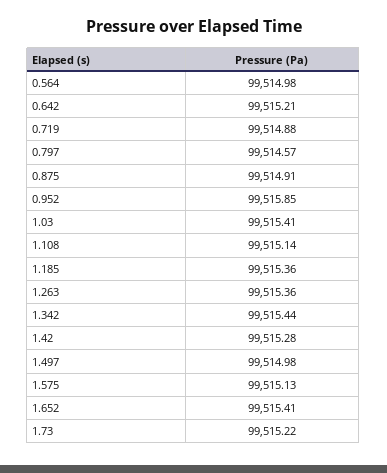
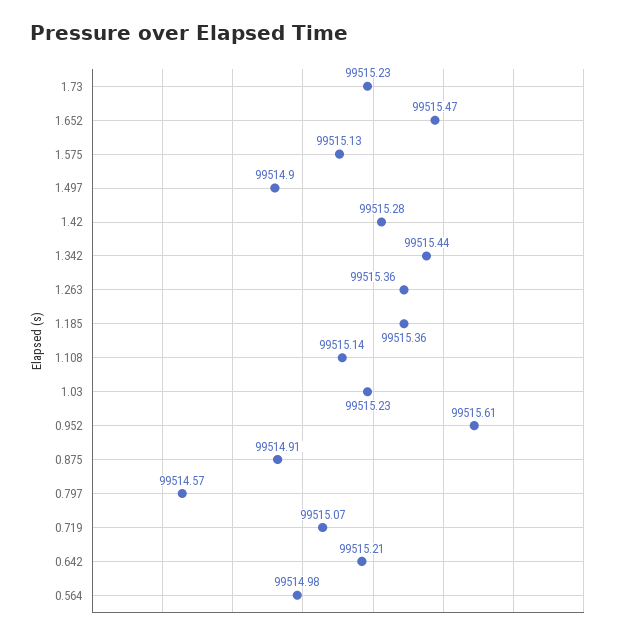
  {
    "0.564": 99514.98,
    "0.642": 99515.21,
-   "0.719": 99514.88,
+   "0.719": 99515.07,
    "0.797": 99514.57,
    "0.875": 99514.91,
-   "0.952": 99515.85,
+   "0.952": 99515.61,
-   "1.03": 99515.41,
+   "1.03": 99515.23,
    "1.108": 99515.14,
    "1.185": 99515.36,
    "1.263": 99515.36,
    "1.342": 99515.44,
    "1.42": 99515.28,
-   "1.497": 99514.98,
+   "1.497": 99514.9,
    "1.575": 99515.13,
-   "1.652": 99515.41,
+   "1.652": 99515.47,
-   "1.73": 99515.22
+   "1.73": 99515.23
  }

